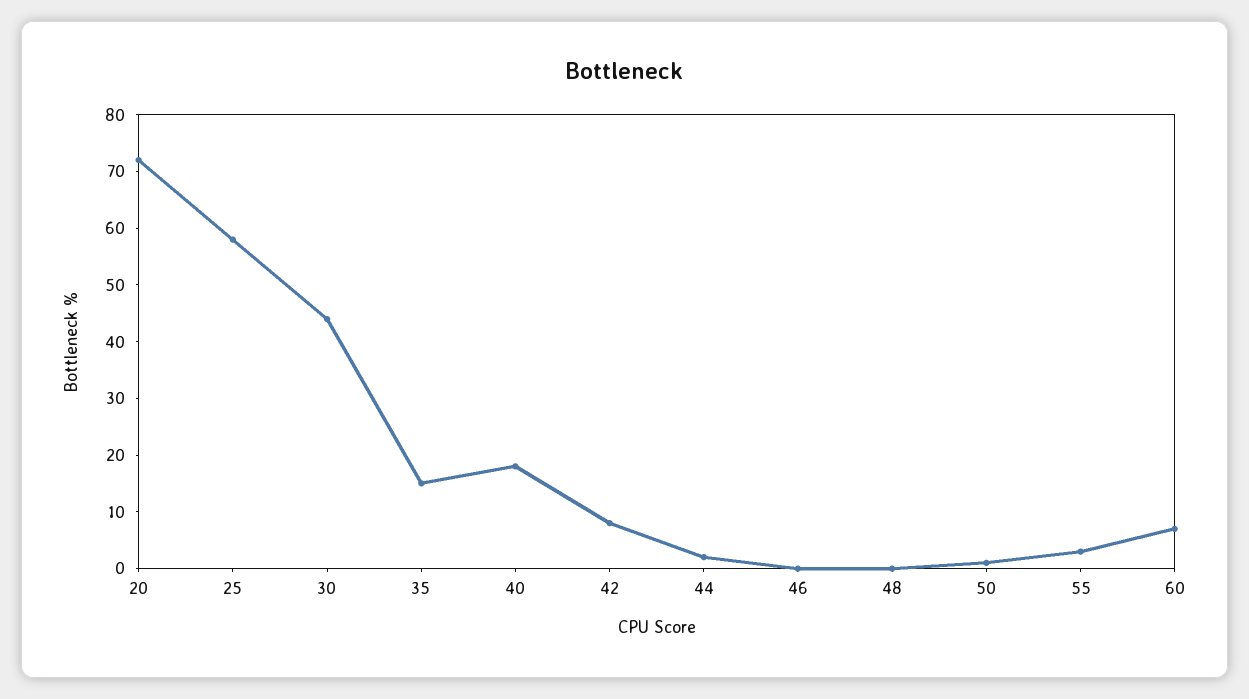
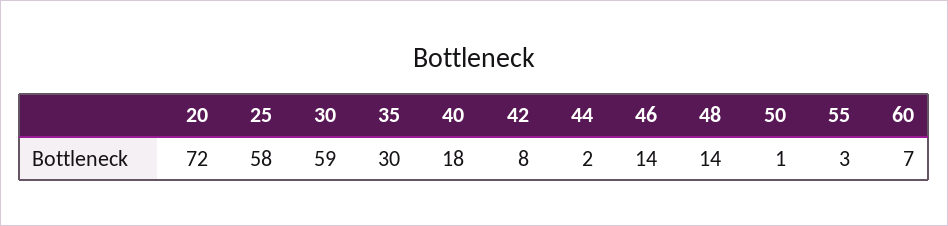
  {
    "20": 72,
    "25": 58,
-   "30": 45,
+   "30": 59,
-   "35": 15,
+   "35": 30,
    "40": 18,
    "42": 8,
    "44": 2,
-   "46": 0,
+   "46": 14,
-   "48": 0,
+   "48": 14,
    "50": 1,
    "55": 3,
    "60": 7
  }

